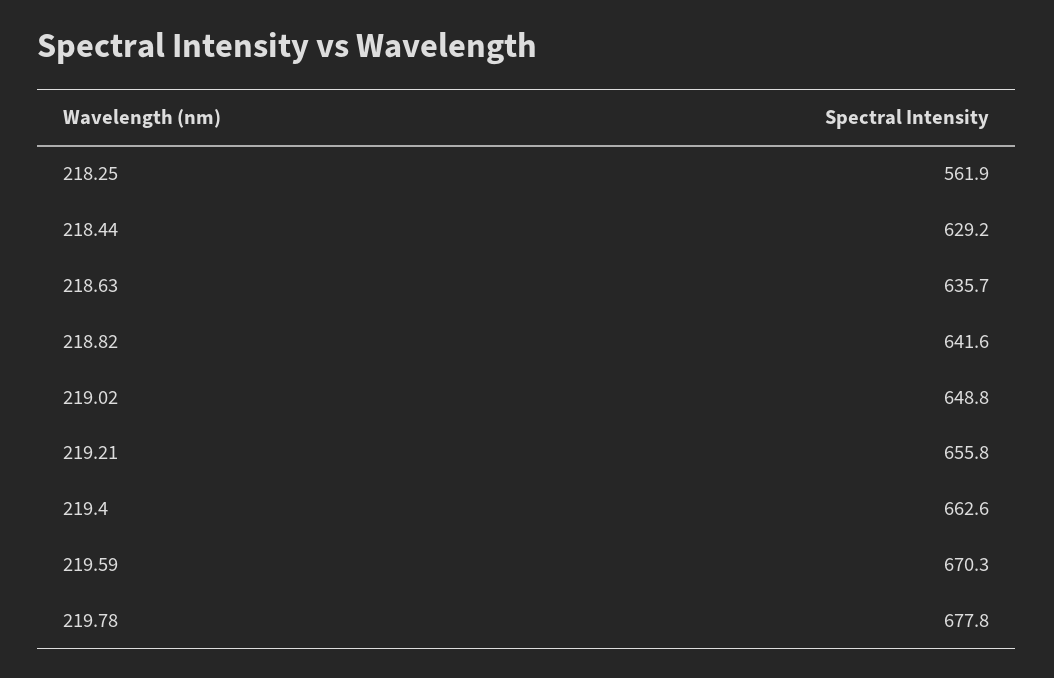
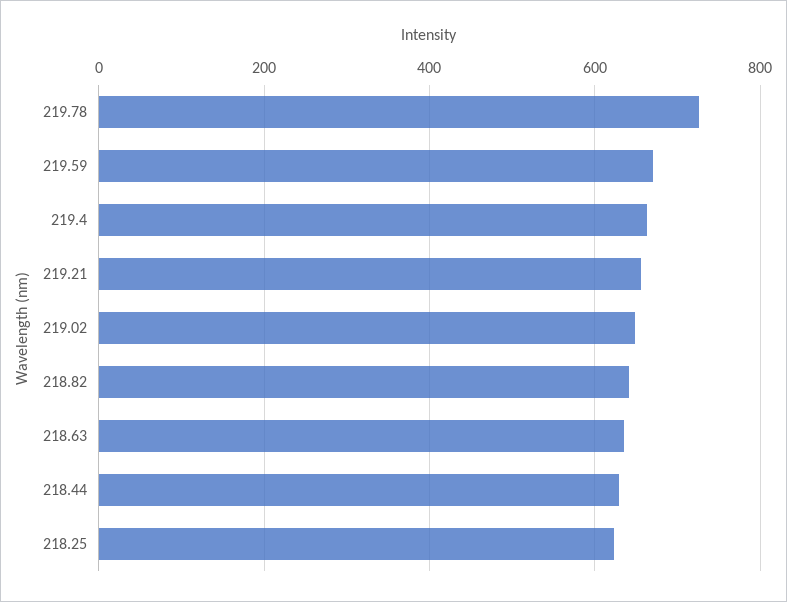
  {
-   "218.25": 561.9,
+   "218.25": 620,
    "218.44": 629.2,
    "218.63": 635.7,
    "218.82": 641.6,
    "219.02": 648.8,
    "219.21": 655.8,
    "219.4": 662.6,
    "219.59": 670.3,
-   "219.78": 677.8
+   "219.78": 720
  }

